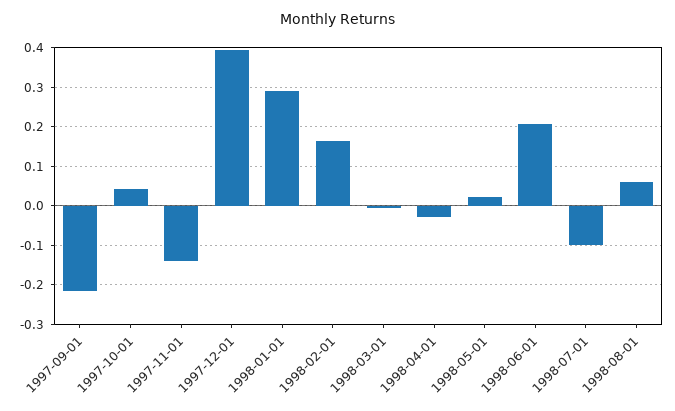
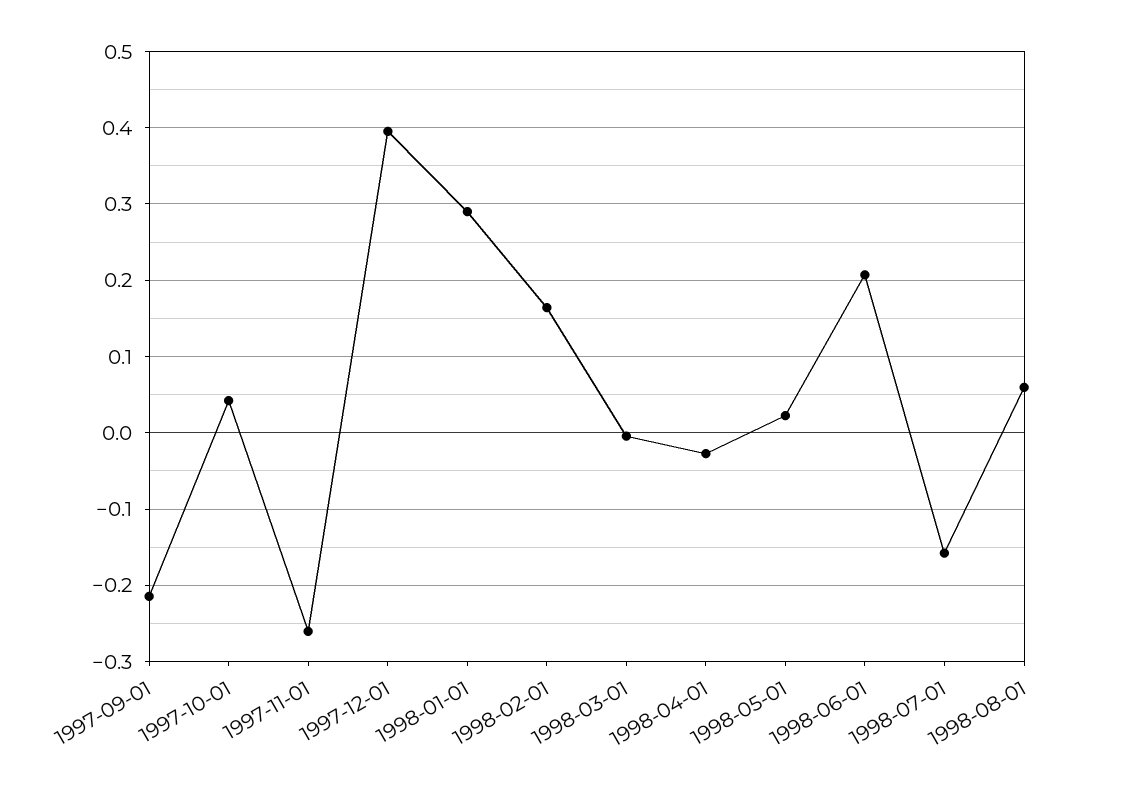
  {
    "1997-09-01": -0.21,
    "1997-10-01": 0.04,
-   "1997-11-01": -0.14,
+   "1997-11-01": -0.26,
    "1997-12-01": 0.4,
    "1998-01-01": 0.29,
    "1998-02-01": 0.16,
    "1998-03-01": 0,
    "1998-04-01": -0.03,
    "1998-05-01": 0.02,
    "1998-06-01": 0.21,
-   "1998-07-01": -0.1,
+   "1998-07-01": -0.16,
    "1998-08-01": 0.06
  }

